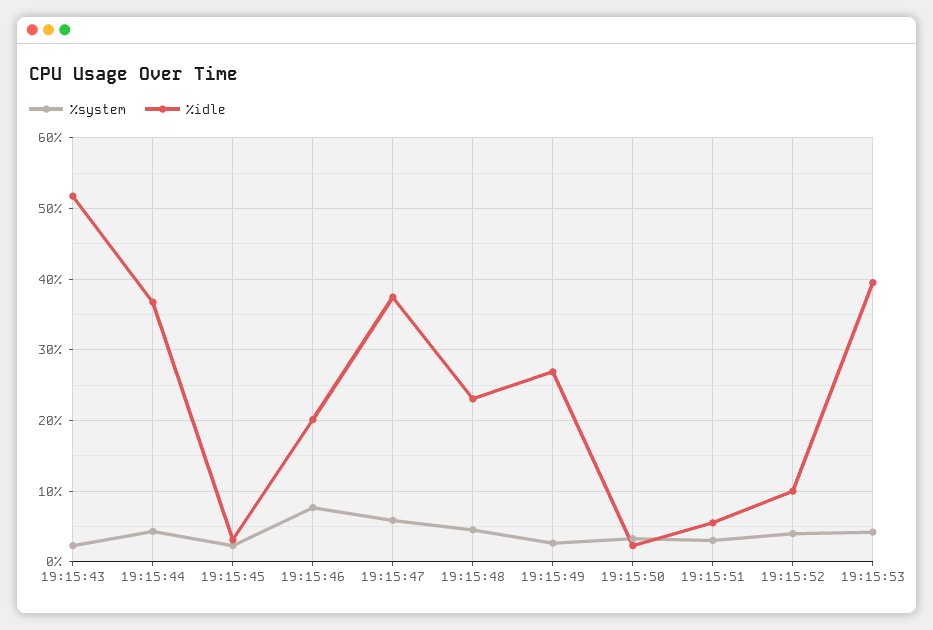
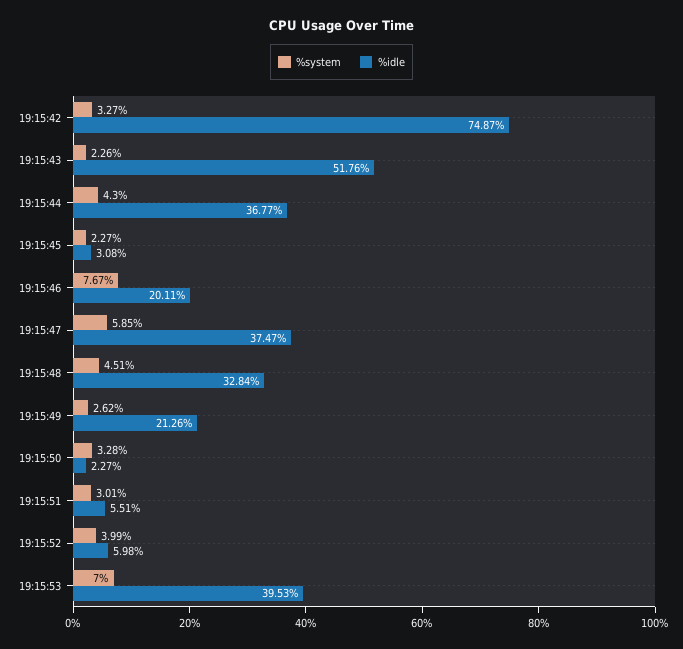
  {
    "%system": {
      "19:15:43": 2.26,
      "19:15:44": 4.3,
      "19:15:45": 2.27,
      "19:15:46": 7.67,
      "19:15:47": 5.85,
      "19:15:48": 4.51,
      "19:15:49": 2.62,
      "19:15:50": 3.28,
      "19:15:51": 3.01,
      "19:15:52": 3.99,
-     "19:15:53": 4
+     "19:15:53": 7,
+     "19:15:42": 3.27
    },
    "%idle": {
      "19:15:43": 51.76,
      "19:15:44": 36.77,
      "19:15:45": 3.08,
      "19:15:46": 20.11,
      "19:15:47": 37.47,
-     "19:15:48": 23,
+     "19:15:48": 32.84,
-     "19:15:49": 27,
+     "19:15:49": 21.26,
      "19:15:50": 2.27,
      "19:15:51": 5.51,
-     "19:15:52": 10,
+     "19:15:52": 5.98,
-     "19:15:53": 39.53
+     "19:15:53": 39.53,
+     "19:15:42": 74.87
    }
  }

